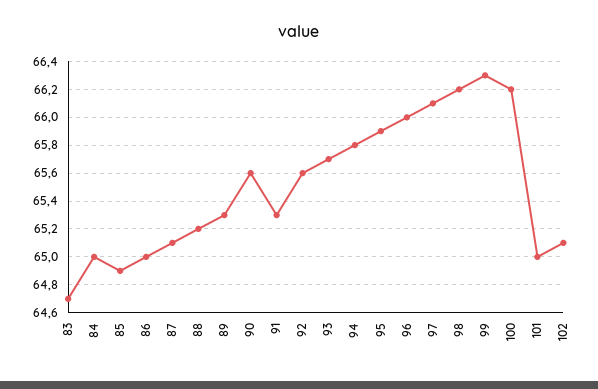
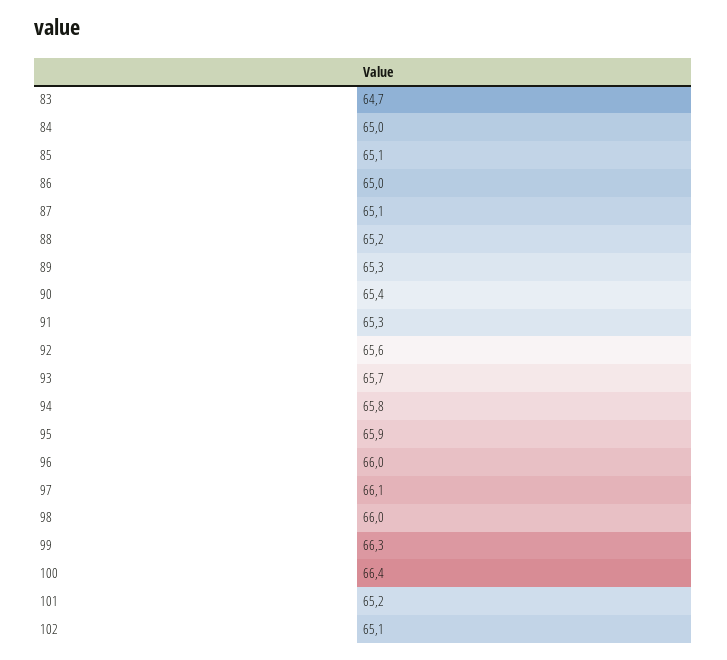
  {
    "83": 64.7,
    "84": 65,
-   "85": 64.9,
+   "85": 65.1,
    "86": 65,
    "87": 65.1,
    "88": 65.2,
    "89": 65.3,
-   "90": 65.6,
+   "90": 65.4,
    "91": 65.3,
    "92": 65.6,
    "93": 65.7,
    "94": 65.8,
    "95": 65.9,
    "96": 66,
    "97": 66.1,
-   "98": 66.2,
+   "98": 66,
    "99": 66.3,
-   "100": 66.2,
+   "100": 66.4,
-   "101": 65,
+   "101": 65.2,
    "102": 65.1
  }

